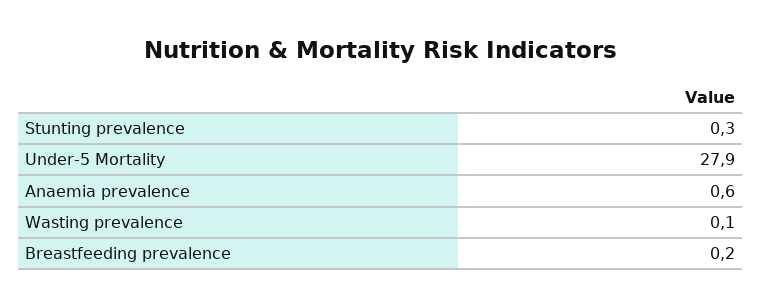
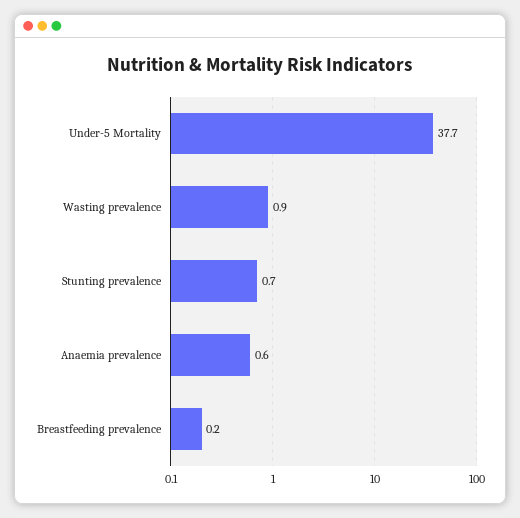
  {
-   "Stunting prevalence": 0.3,
+   "Stunting prevalence": 0.7,
-   "Under-5 Mortality": 27.9,
+   "Under-5 Mortality": 37.7,
    "Anaemia prevalence": 0.6,
-   "Wasting prevalence": 0.1,
+   "Wasting prevalence": 0.9,
    "Breastfeeding prevalence": 0.2
  }

